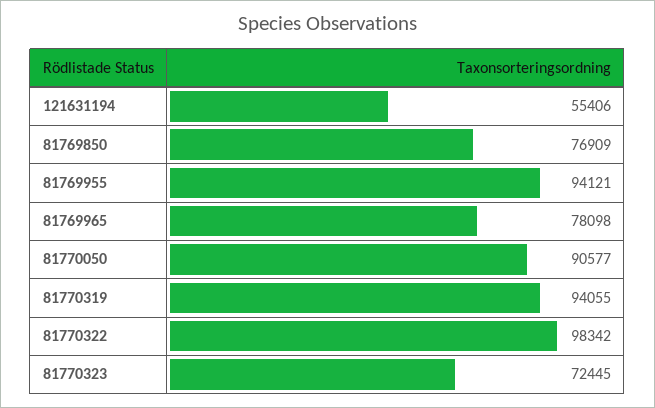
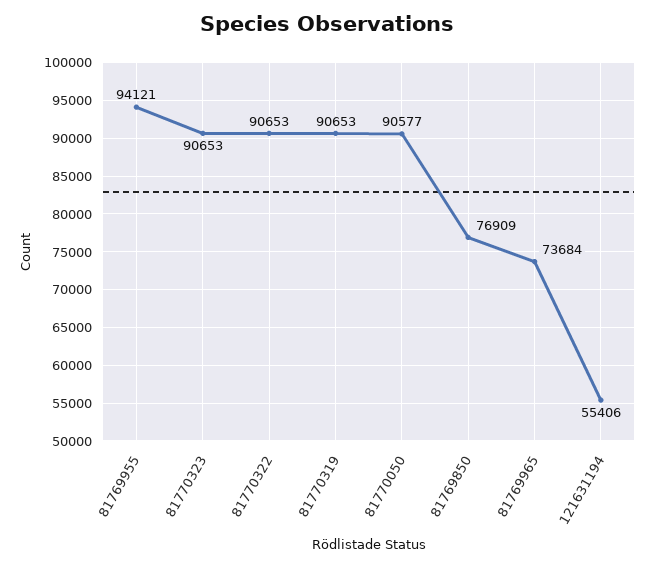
  {
    "121631194": 55406,
    "81769850": 76909,
    "81769955": 94121,
-   "81769965": 78098,
+   "81769965": 73684,
    "81770050": 90577,
-   "81770319": 94055,
+   "81770319": 90653,
-   "81770322": 98342,
+   "81770322": 90653,
-   "81770323": 72445
+   "81770323": 90653
  }

